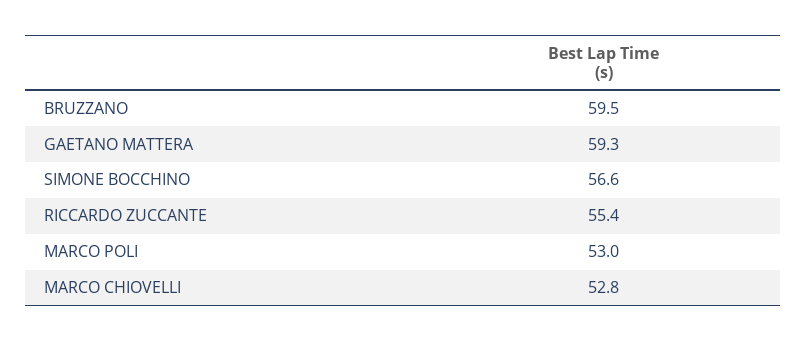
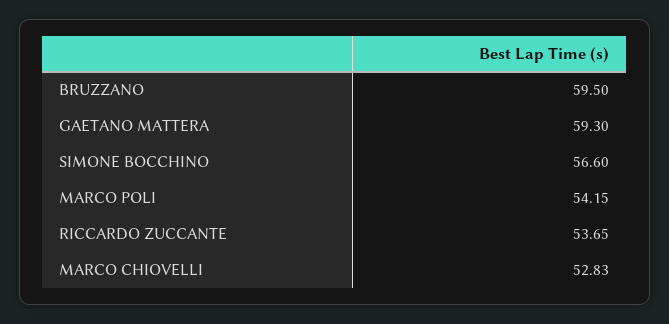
  {
    "BRUZZANO": 59.5,
    "GAETANO MATTERA": 59.3,
    "SIMONE BOCCHINO": 56.6,
-   "RICCARDO ZUCCANTE": 55.4,
+   "RICCARDO ZUCCANTE": 53.65,
-   "MARCO POLI": 53,
+   "MARCO POLI": 54.15,
    "MARCO CHIOVELLI": 52.83
  }

